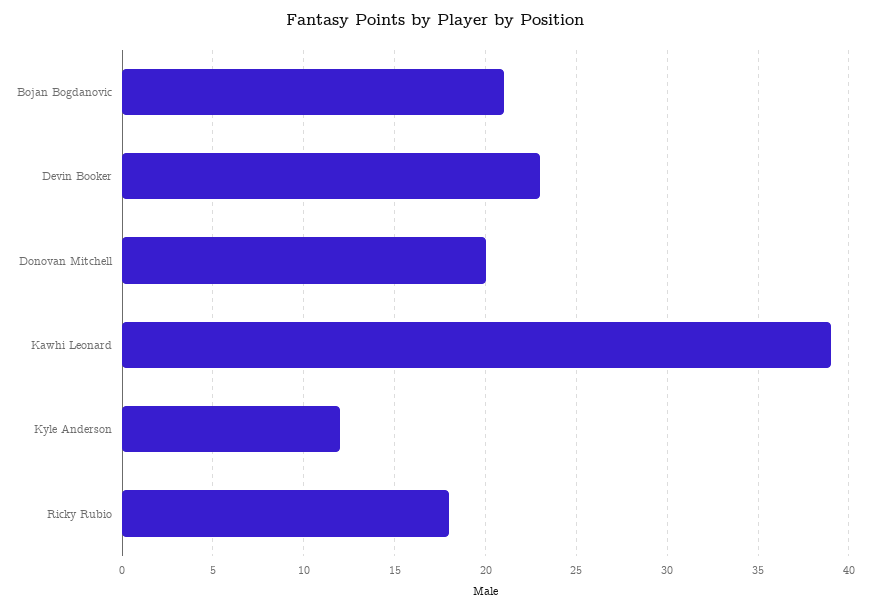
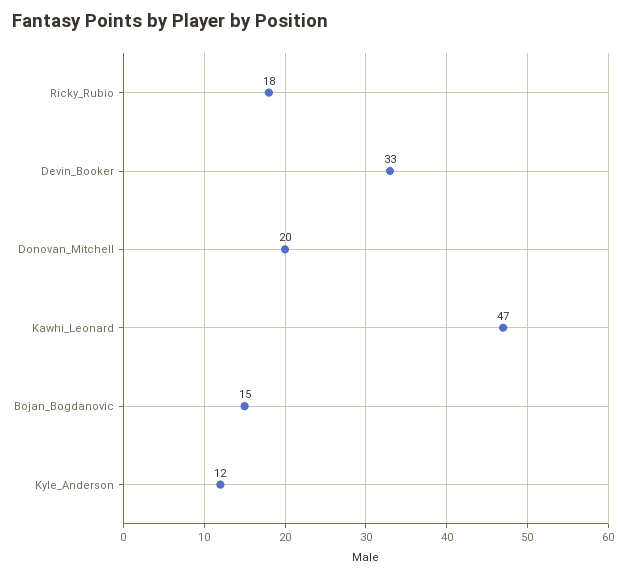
  {
-   "Bojan Bogdanovic": 21,
+   "Bojan Bogdanovic": 15,
-   "Devin Booker": 23,
+   "Devin Booker": 33,
    "Donovan Mitchell": 20,
-   "Kawhi Leonard": 39,
+   "Kawhi Leonard": 47,
    "Kyle Anderson": 12,
    "Ricky Rubio": 18
  }

